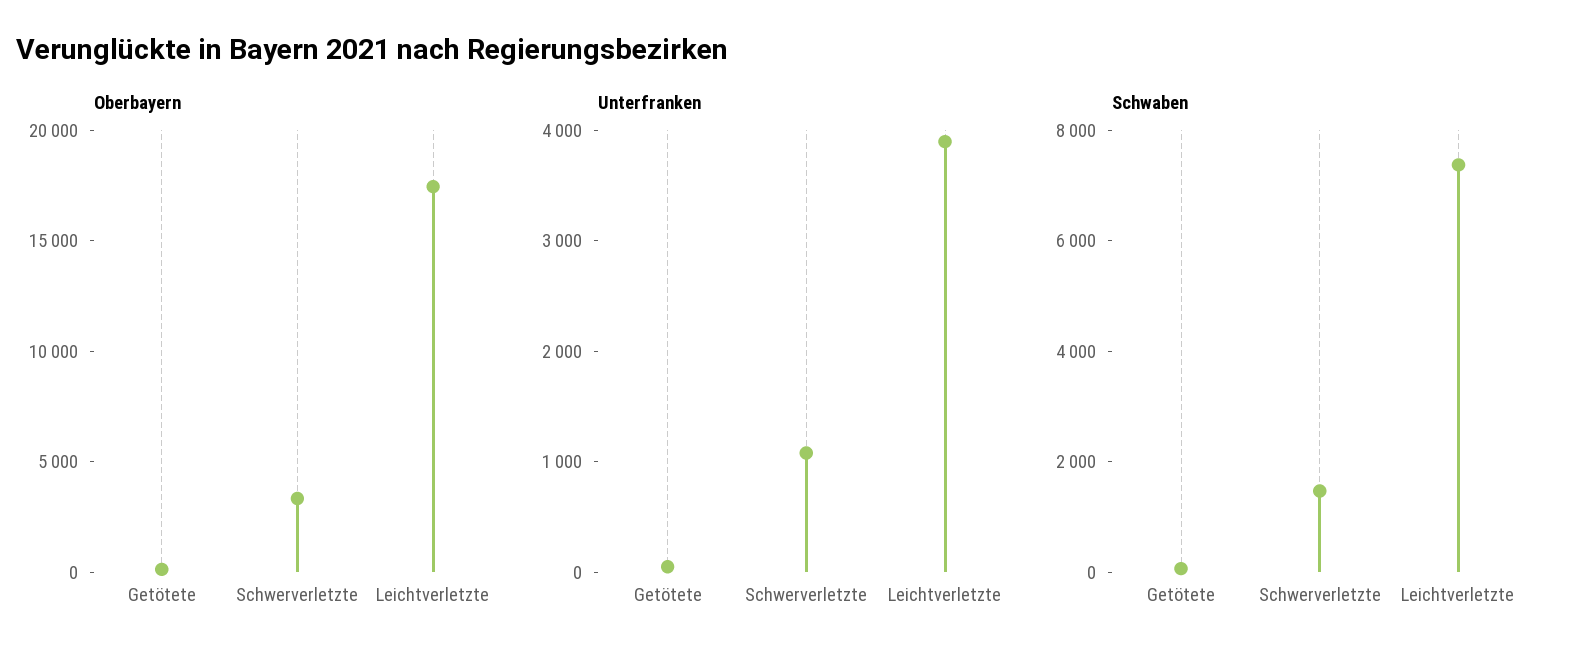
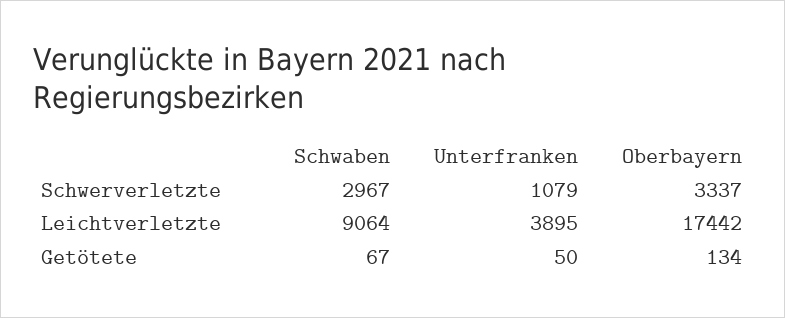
  {
    "Oberbayern": {
      "Getötete": 134,
      "Schwerverletzte": 3337,
      "Leichtverletzte": 17442
    },
    "Unterfranken": {
      "Getötete": 50,
      "Schwerverletzte": 1079,
      "Leichtverletzte": 3895
    },
    "Schwaben": {
      "Getötete": 67,
-     "Schwerverletzte": 1500,
+     "Schwerverletzte": 2967,
-     "Leichtverletzte": 7500
+     "Leichtverletzte": 9064
    }
  }

